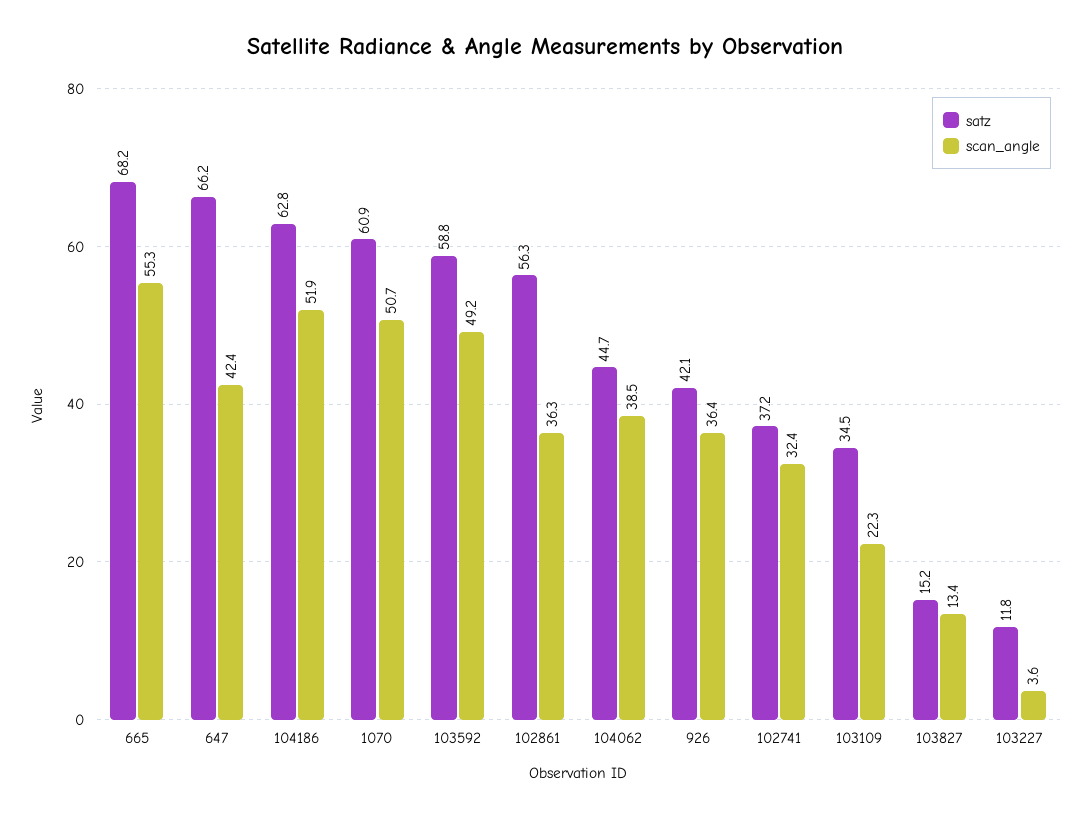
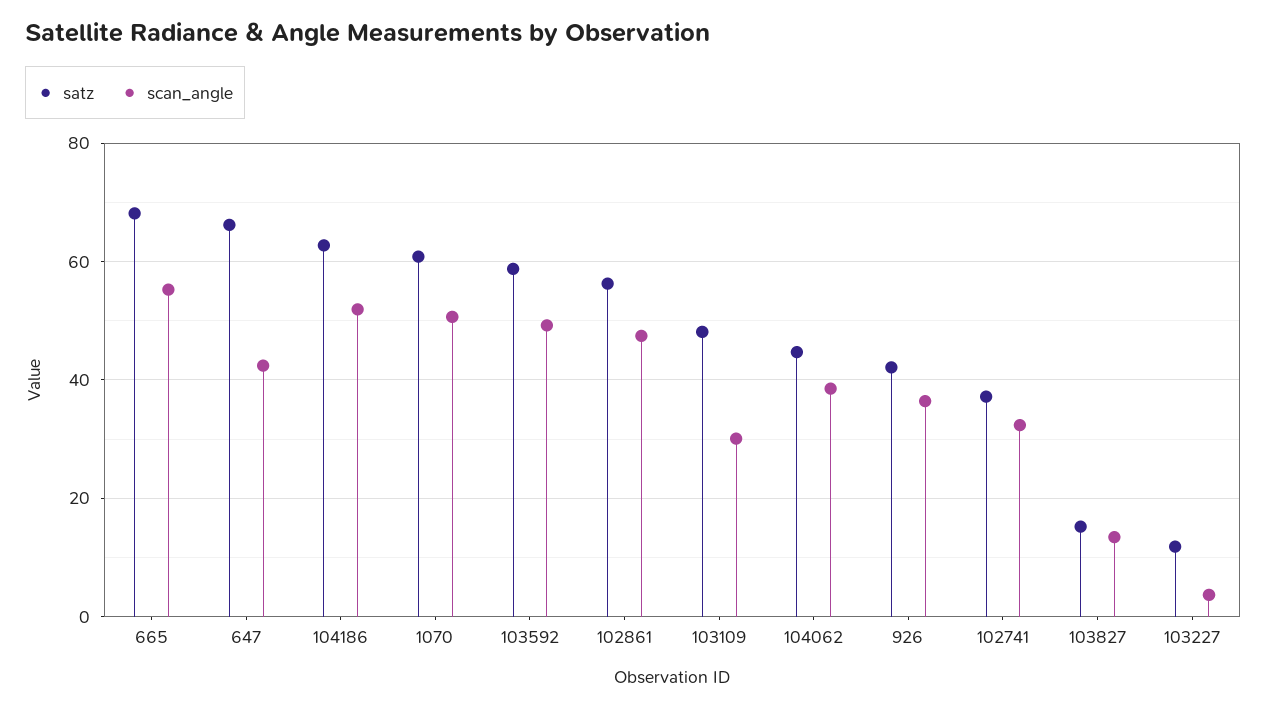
  {
    "satz": {
      "665": 68.2,
      "647": 66.2,
      "104186": 62.8,
      "1070": 60.9,
      "103592": 58.8,
      "102861": 56.3,
      "104062": 44.7,
      "926": 42.1,
      "102741": 37.2,
-     "103109": 34.5,
+     "103109": 48,
      "103827": 15.2,
      "103227": 11.8
    },
    "scan_angle": {
      "665": 55.3,
      "647": 42.4,
      "104186": 51.9,
      "1070": 50.7,
      "103592": 49.2,
-     "102861": 36.3,
+     "102861": 48,
      "104062": 38.5,
      "926": 36.4,
      "102741": 32.4,
-     "103109": 22.3,
+     "103109": 30,
      "103827": 13.4,
      "103227": 3.6
    }
  }

